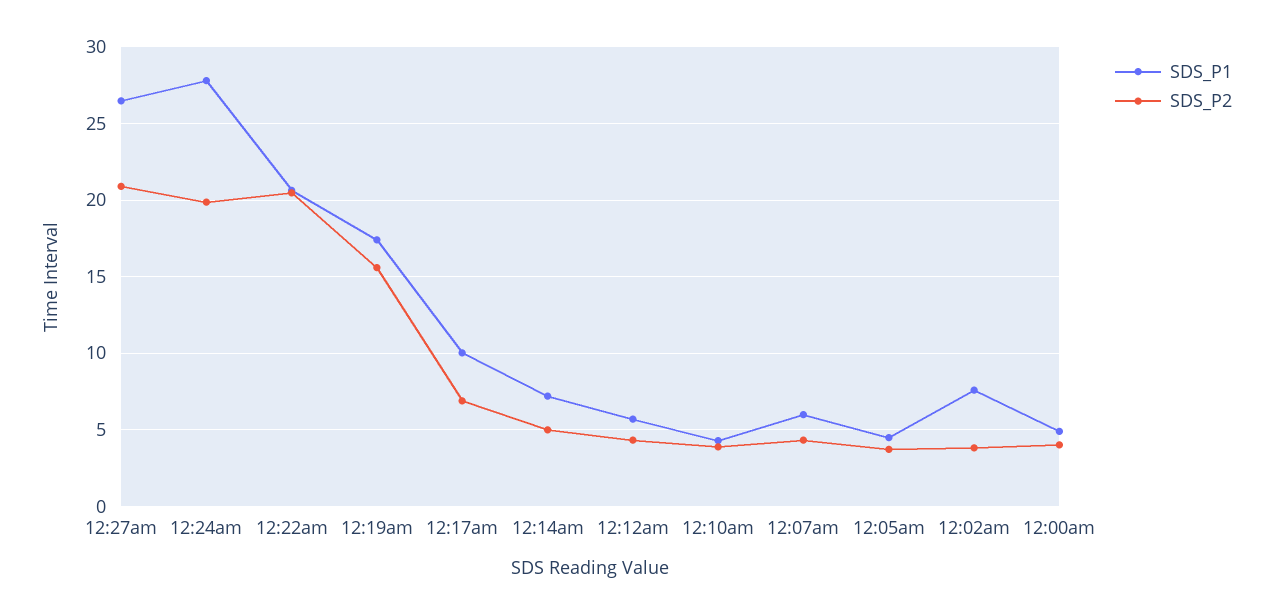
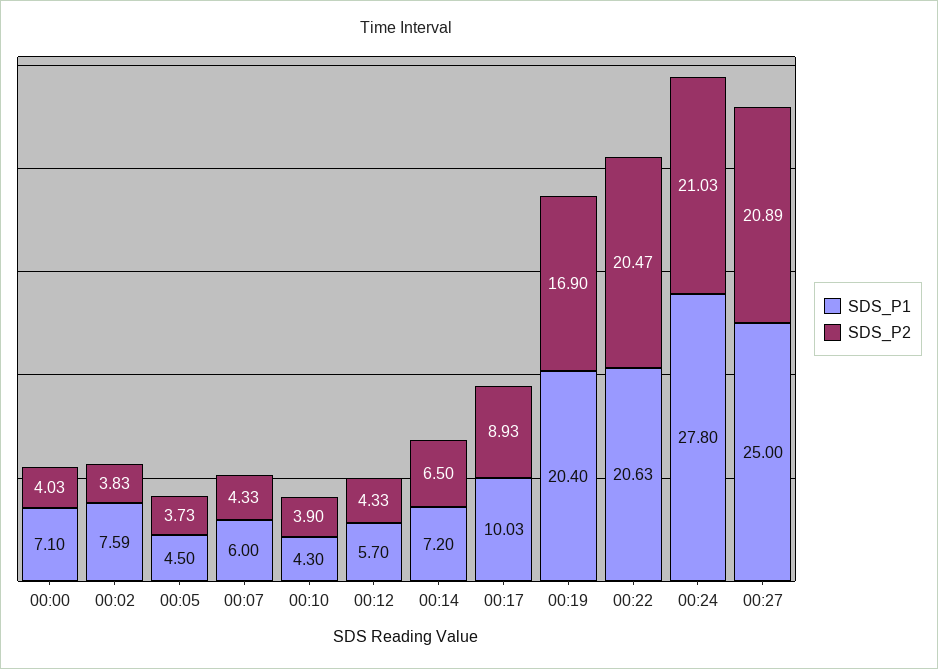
  {
    "SDS_P1": {
-     "12:27am": 26.5,
+     "12:27am": 25,
      "12:24am": 27.8,
      "12:22am": 20.63,
-     "12:19am": 17.5,
+     "12:19am": 20.4,
      "12:17am": 10.03,
      "12:14am": 7.2,
      "12:12am": 5.7,
      "12:10am": 4.3,
      "12:07am": 6,
      "12:05am": 4.5,
      "12:02am": 7.59,
-     "12:00am": 5
+     "12:00am": 7.1
    },
    "SDS_P2": {
      "12:27am": 20.89,
-     "12:24am": 20,
+     "12:24am": 21.03,
      "12:22am": 20.47,
-     "12:19am": 15.5,
+     "12:19am": 16.9,
-     "12:17am": 7,
+     "12:17am": 8.93,
-     "12:14am": 5,
+     "12:14am": 6.5,
      "12:12am": 4.33,
      "12:10am": 3.9,
      "12:07am": 4.33,
      "12:05am": 3.73,
      "12:02am": 3.83,
      "12:00am": 4.03
    }
  }

